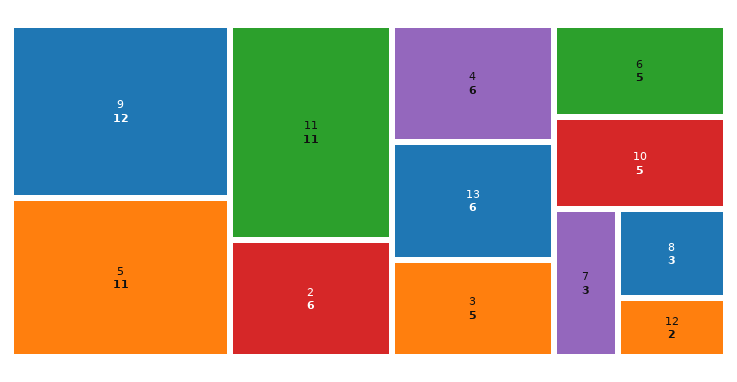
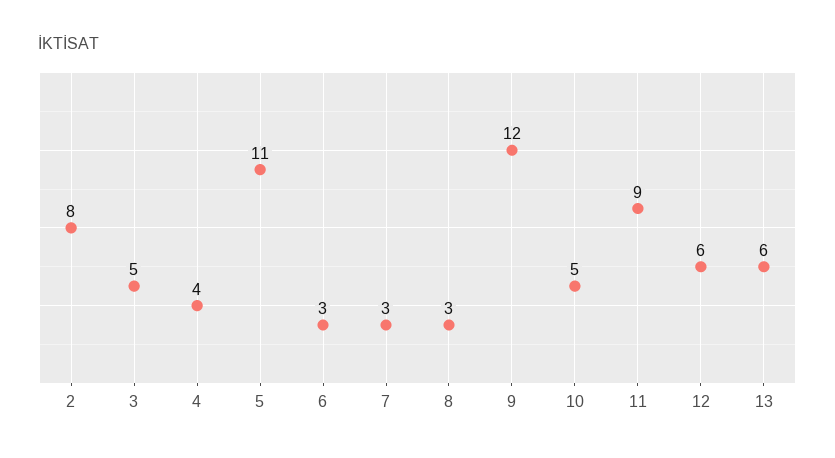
  {
    "9": 12,
    "5": 11,
-   "11": 11,
+   "11": 9,
-   "2": 6,
+   "2": 8,
-   "4": 6,
+   "4": 4,
    "13": 6,
    "3": 5,
-   "6": 5,
+   "6": 3,
    "10": 5,
    "7": 3,
    "8": 3,
-   "12": 2
+   "12": 6
  }

